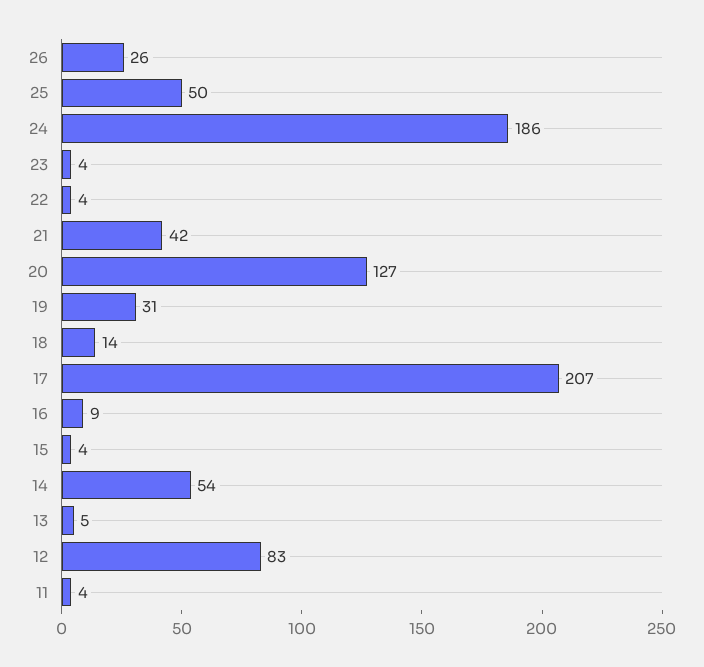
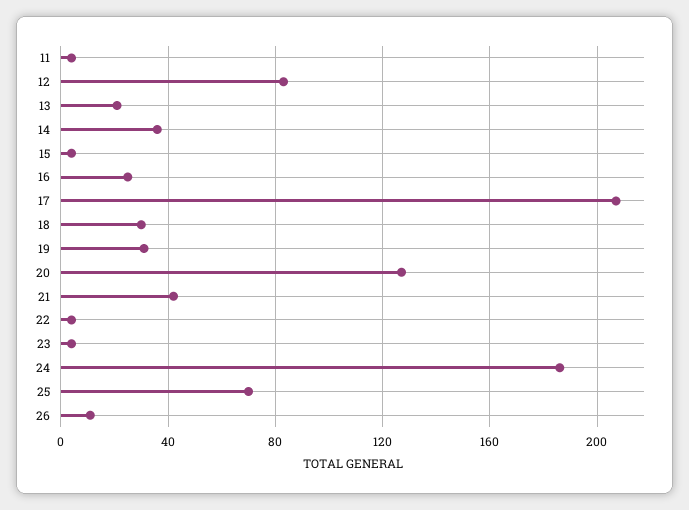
  {
-   "26": 26,
+   "26": 10,
-   "25": 50,
+   "25": 70,
    "24": 186,
    "23": 4,
    "22": 4,
    "21": 42,
    "20": 127,
    "19": 31,
-   "18": 14,
+   "18": 30,
    "17": 207,
-   "16": 9,
+   "16": 25,
    "15": 4,
-   "14": 54,
+   "14": 35,
-   "13": 5,
+   "13": 20,
    "12": 83,
    "11": 4
  }

